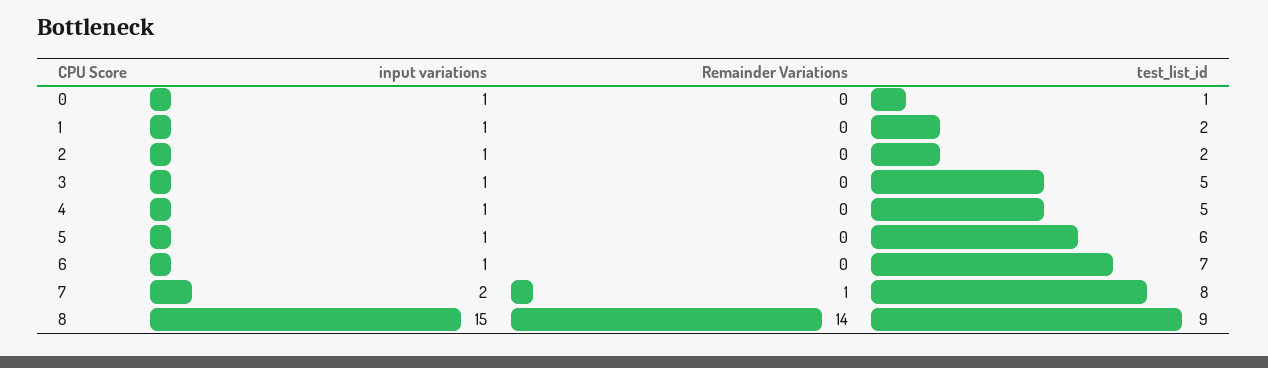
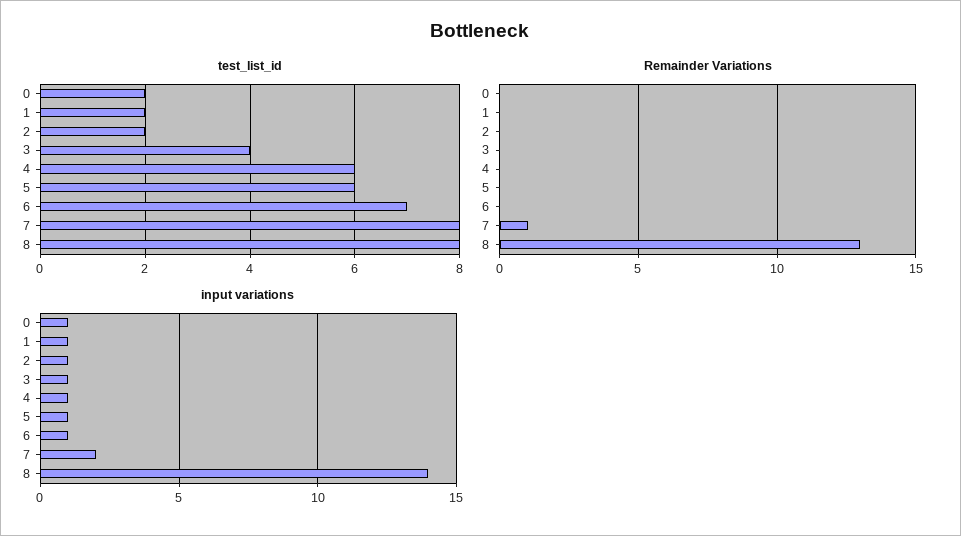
  {
    "input variations": {
      "0": 1,
      "1": 1,
      "2": 1,
      "3": 1,
      "4": 1,
      "5": 1,
      "6": 1,
      "7": 2,
-     "8": 15
+     "8": 14
    },
    "Remainder Variations": {
      "0": 0,
      "1": 0,
      "2": 0,
      "3": 0,
      "4": 0,
      "5": 0,
      "6": 0,
      "7": 1,
-     "8": 14
+     "8": 13
    },
    "test_list_id": {
-     "0": 1,
+     "0": 2,
      "1": 2,
      "2": 2,
-     "3": 5,
+     "3": 4,
-     "4": 5,
+     "4": 6,
      "5": 6,
      "6": 7,
      "7": 8,
-     "8": 9
+     "8": 8
    }
  }

